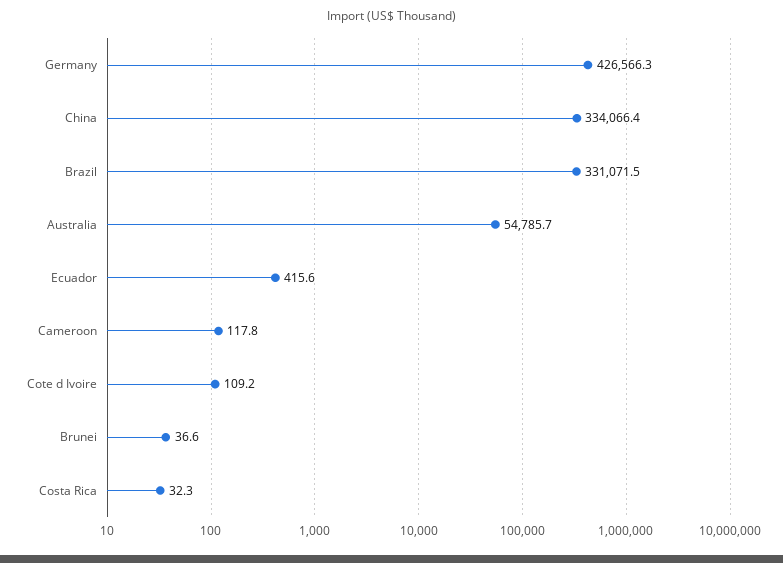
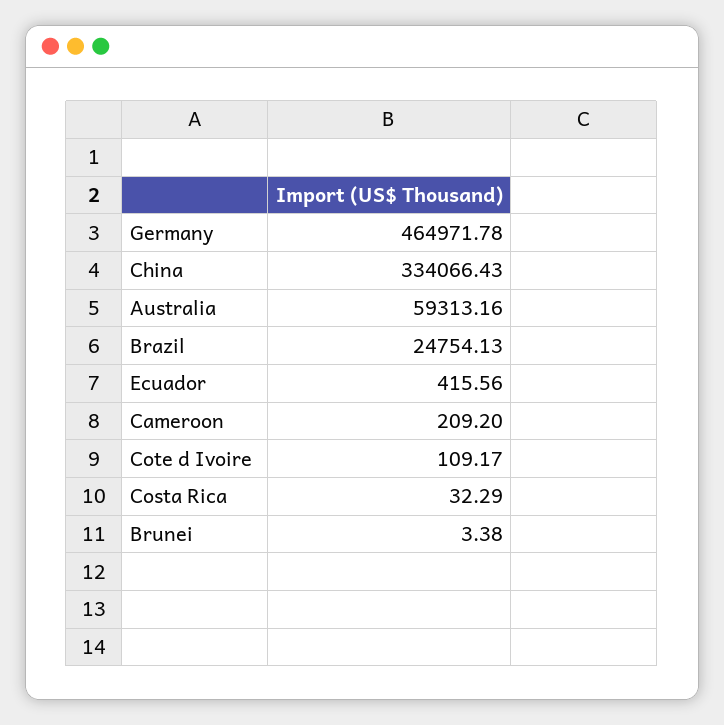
  {
-   "Germany": 426566.3,
+   "Germany": 464971.78,
    "China": 334066.43,
-   "Brazil": 331071.5,
+   "Brazil": 24754.13,
-   "Australia": 54785.7,
+   "Australia": 59313.16,
    "Ecuador": 415.56,
-   "Cameroon": 117.8,
+   "Cameroon": 209.2,
    "Cote d Ivoire": 109.17,
-   "Brunei": 36.6,
+   "Brunei": 3.38,
    "Costa Rica": 32.29
  }

